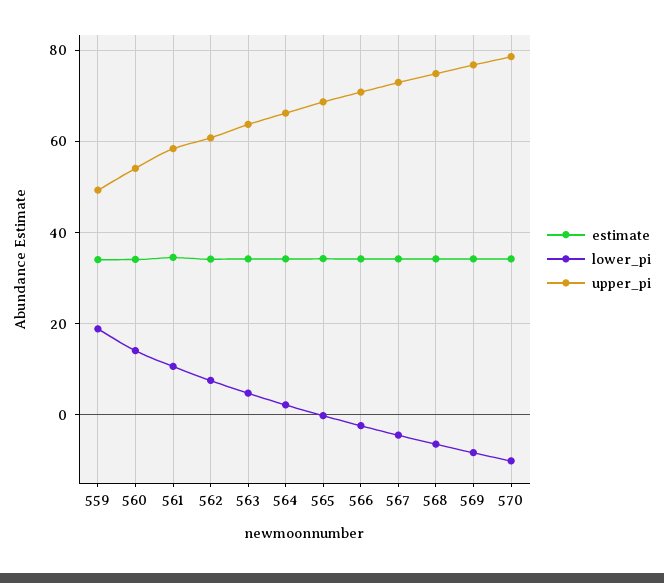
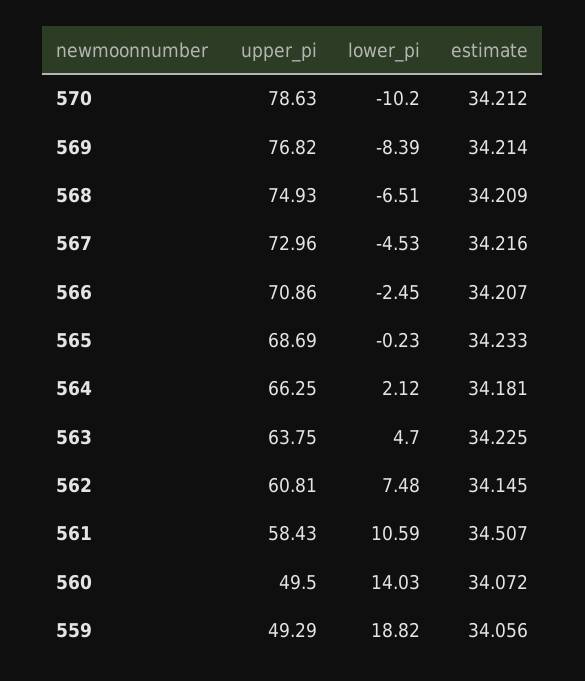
  {
    "estimate": {
      "559": 34.056,
      "560": 34.072,
      "561": 34.507,
      "562": 34.145,
      "563": 34.225,
      "564": 34.181,
      "565": 34.233,
      "566": 34.207,
      "567": 34.216,
      "568": 34.209,
      "569": 34.214,
      "570": 34.212
    },
    "lower_pi": {
      "559": 18.82,
      "560": 14.03,
      "561": 10.59,
      "562": 7.48,
      "563": 4.7,
      "564": 2.12,
      "565": -0.23,
      "566": -2.45,
      "567": -4.53,
      "568": -6.51,
      "569": -8.39,
      "570": -10.2
    },
    "upper_pi": {
      "559": 49.29,
-     "560": 54,
+     "560": 49.5,
      "561": 58.43,
      "562": 60.81,
      "563": 63.75,
      "564": 66.25,
      "565": 68.69,
      "566": 70.86,
      "567": 72.96,
      "568": 74.93,
      "569": 76.82,
      "570": 78.63
    }
  }

